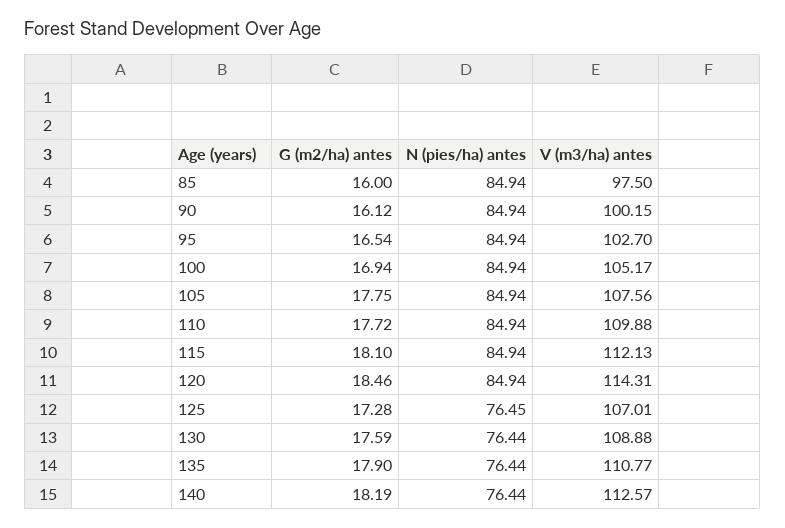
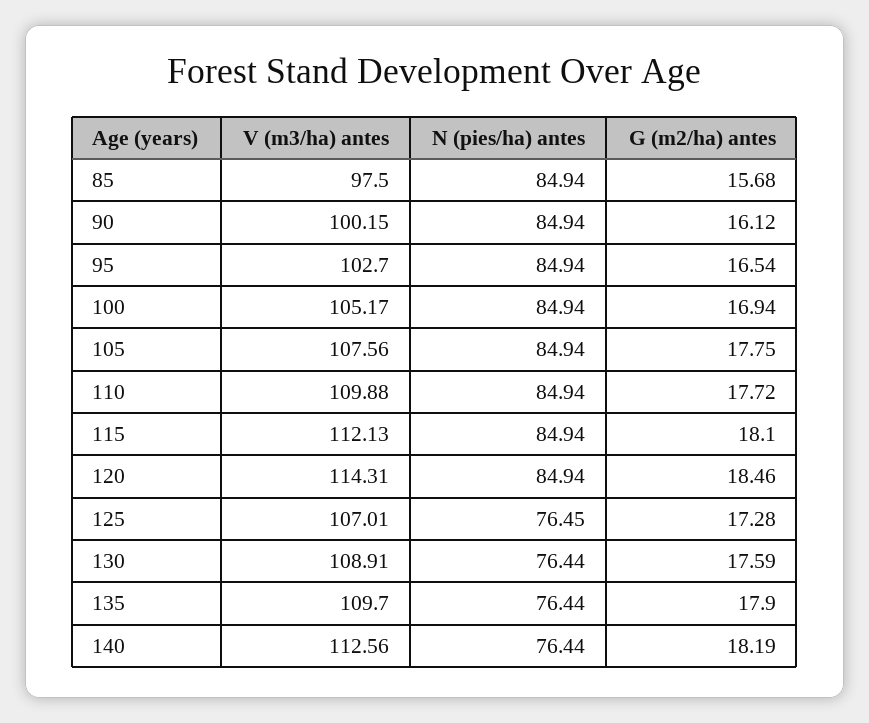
  {
    "G (m2/ha) antes": {
-     "85": 16,
+     "85": 15.68,
      "90": 16.12,
      "95": 16.54,
      "100": 16.94,
      "105": 17.75,
      "110": 17.72,
      "115": 18.1,
      "120": 18.46,
      "125": 17.28,
      "130": 17.59,
      "135": 17.9,
      "140": 18.19
    },
    "N (pies/ha) antes": {
      "85": 84.94,
      "90": 84.94,
      "95": 84.94,
      "100": 84.94,
      "105": 84.94,
      "110": 84.94,
      "115": 84.94,
      "120": 84.94,
      "125": 76.45,
      "130": 76.44,
      "135": 76.44,
      "140": 76.44
    },
    "V (m3/ha) antes": {
      "85": 97.5,
      "90": 100.15,
      "95": 102.7,
      "100": 105.17,
      "105": 107.56,
      "110": 109.88,
      "115": 112.13,
      "120": 114.31,
      "125": 107.01,
-     "130": 108.88,
+     "130": 108.91,
-     "135": 110.77,
+     "135": 109.7,
-     "140": 112.57
+     "140": 112.56
    }
  }

